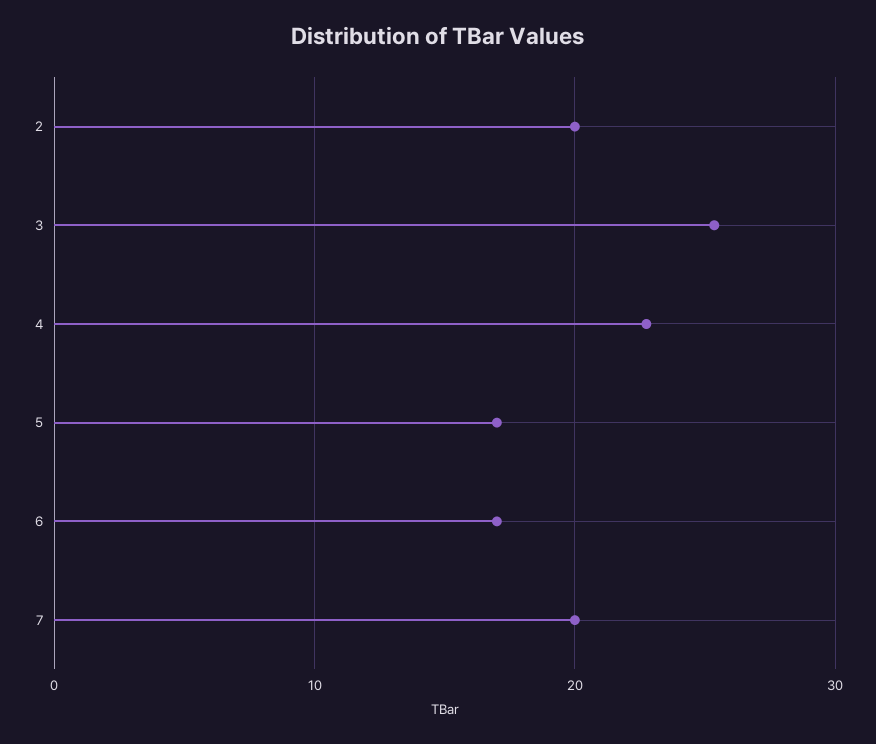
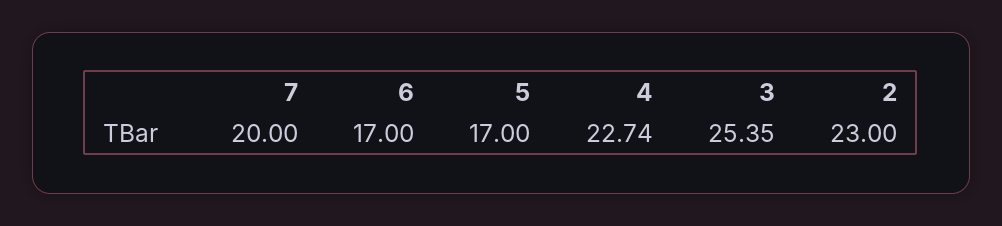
  {
-   "2": 20,
+   "2": 23,
    "3": 25.35,
    "4": 22.74,
    "5": 17,
    "6": 17,
    "7": 20
  }

